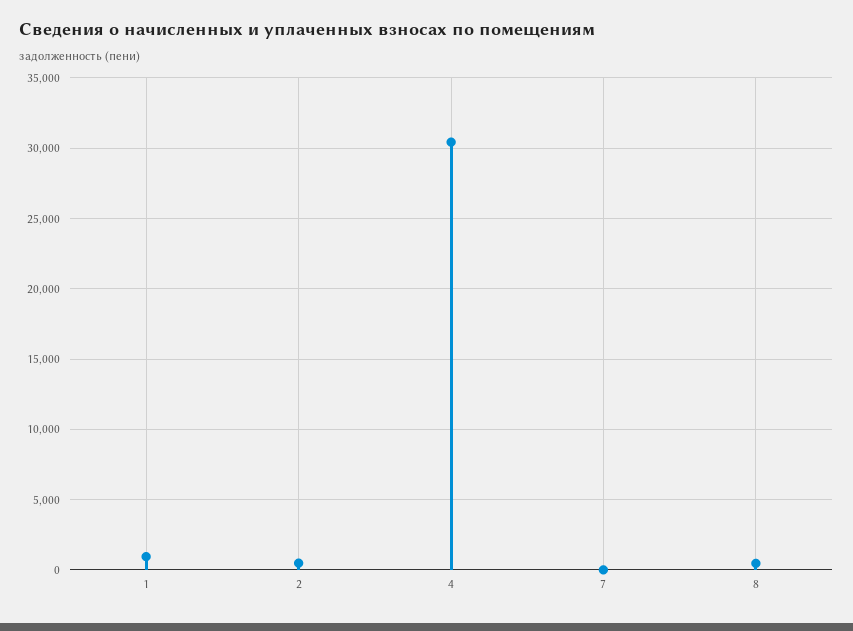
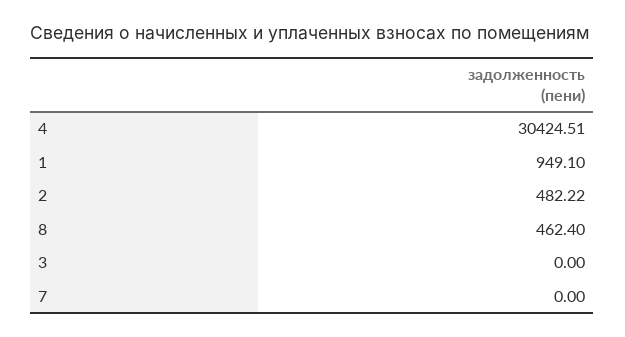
  {
    "1": 949.1,
    "2": 482.22,
    "4": 30424.51,
    "7": 0,
-   "8": 462.4
+   "8": 462.4,
+   "3": 0
  }

